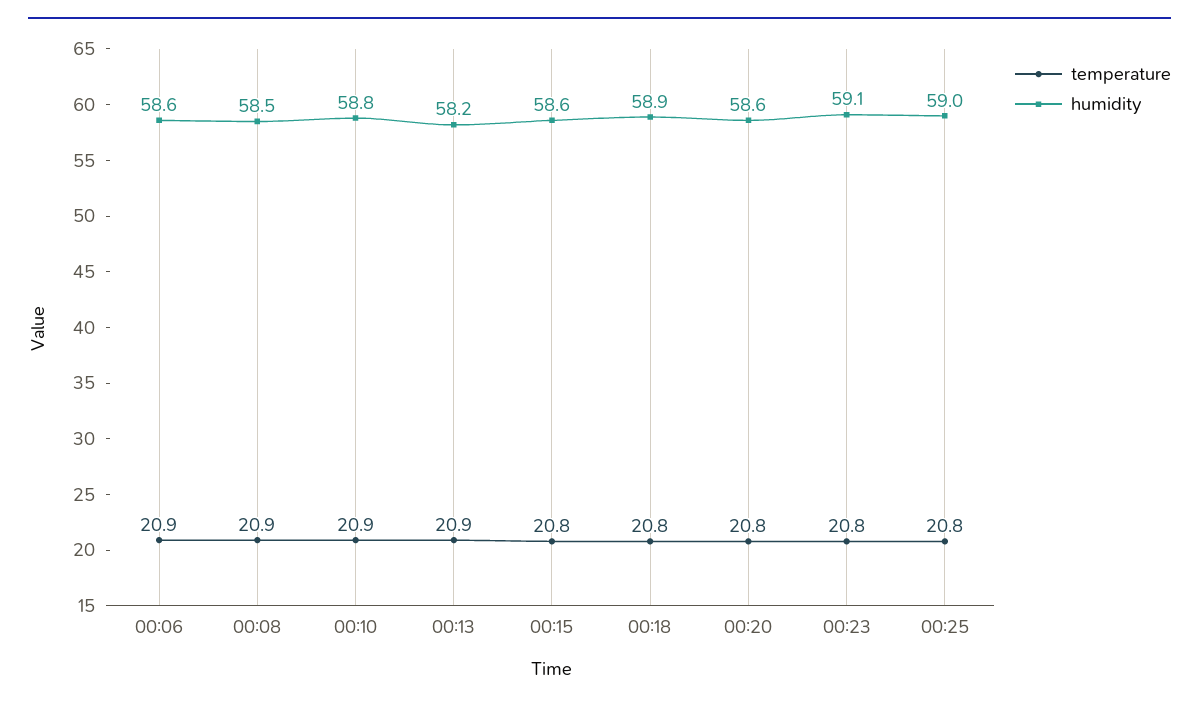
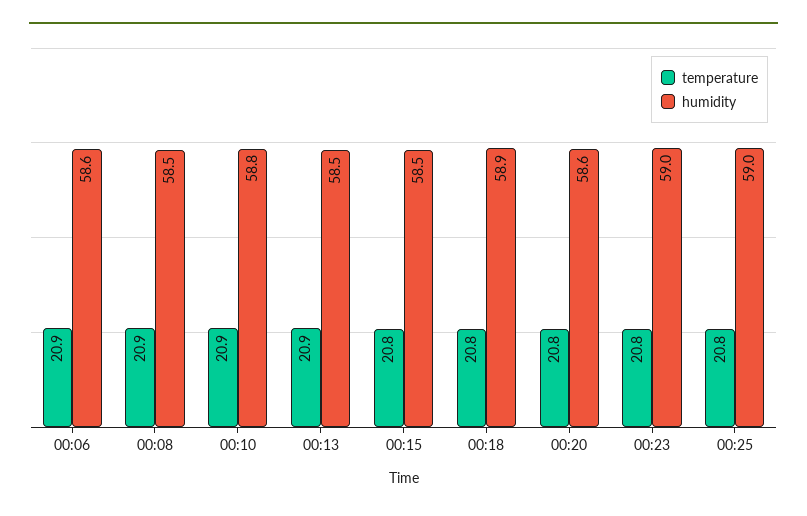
  {
    "temperature": {
      "00:06": 20.9,
      "00:08": 20.9,
      "00:10": 20.9,
      "00:13": 20.9,
      "00:15": 20.8,
      "00:18": 20.8,
      "00:20": 20.8,
      "00:23": 20.8,
      "00:25": 20.8
    },
    "humidity": {
      "00:06": 58.6,
      "00:08": 58.5,
      "00:10": 58.8,
-     "00:13": 58.2,
+     "00:13": 58.5,
-     "00:15": 58.6,
+     "00:15": 58.5,
      "00:18": 58.9,
      "00:20": 58.6,
-     "00:23": 59.1,
+     "00:23": 59,
      "00:25": 59
    }
  }

